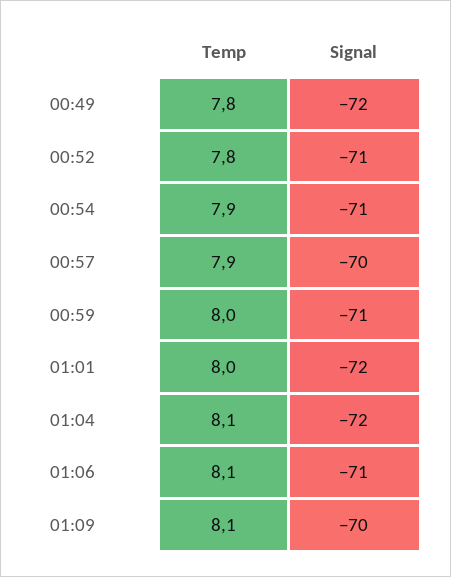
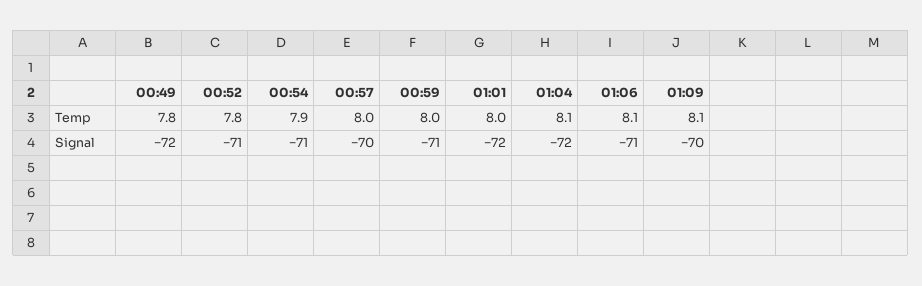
  {
    "Temp": {
      "00:49": 7.8,
      "00:52": 7.8,
      "00:54": 7.9,
-     "00:57": 7.9,
+     "00:57": 8,
      "00:59": 8,
      "01:01": 8,
      "01:04": 8.1,
      "01:06": 8.1,
      "01:09": 8.1
    },
    "Signal": {
      "00:49": -72,
      "00:52": -71,
      "00:54": -71,
      "00:57": -70,
      "00:59": -71,
      "01:01": -72,
      "01:04": -72,
      "01:06": -71,
      "01:09": -70
    }
  }

